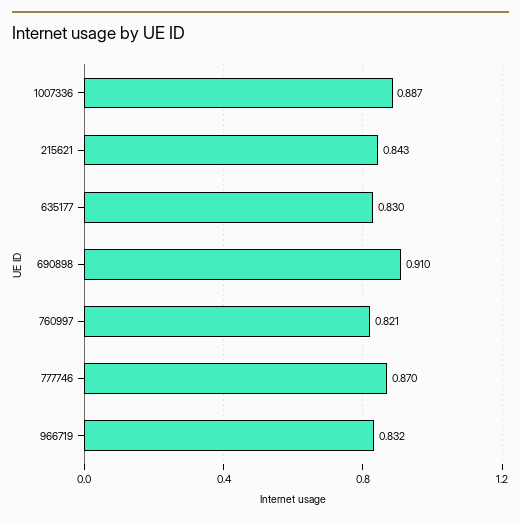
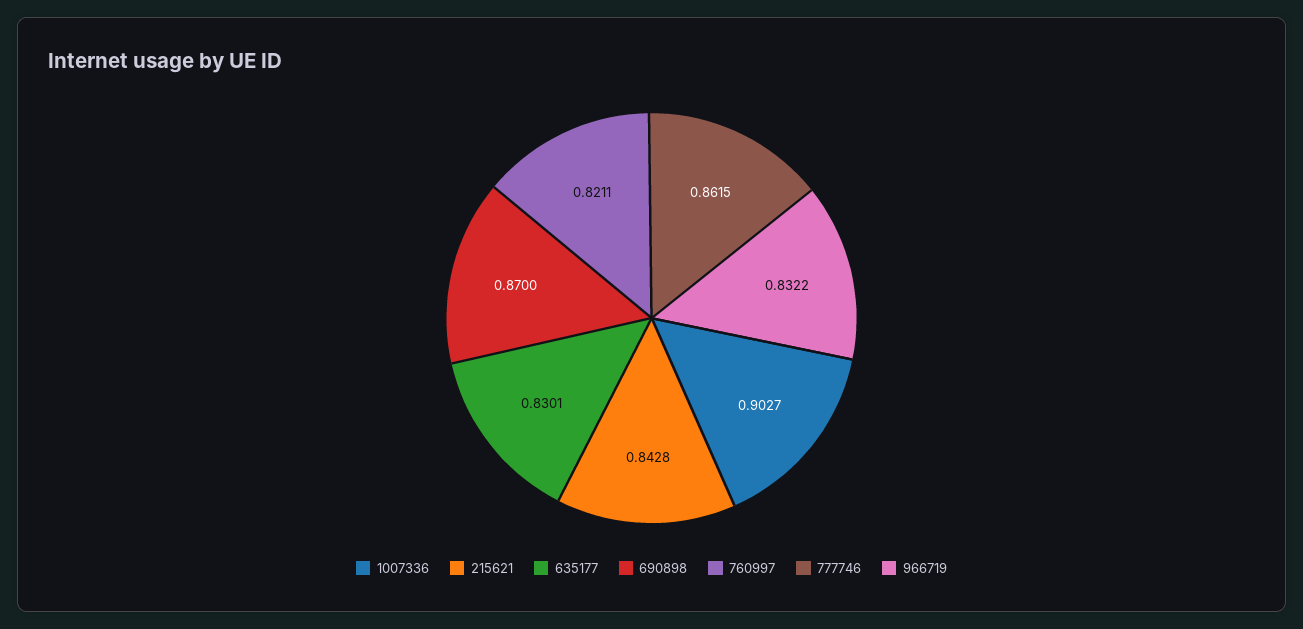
  {
-   "1007336": 0.887,
+   "1007336": 0.9027,
    "215621": 0.8428,
    "635177": 0.8301,
-   "690898": 0.91,
+   "690898": 0.87,
    "760997": 0.8211,
-   "777746": 0.87,
+   "777746": 0.8615,
    "966719": 0.8322
  }

